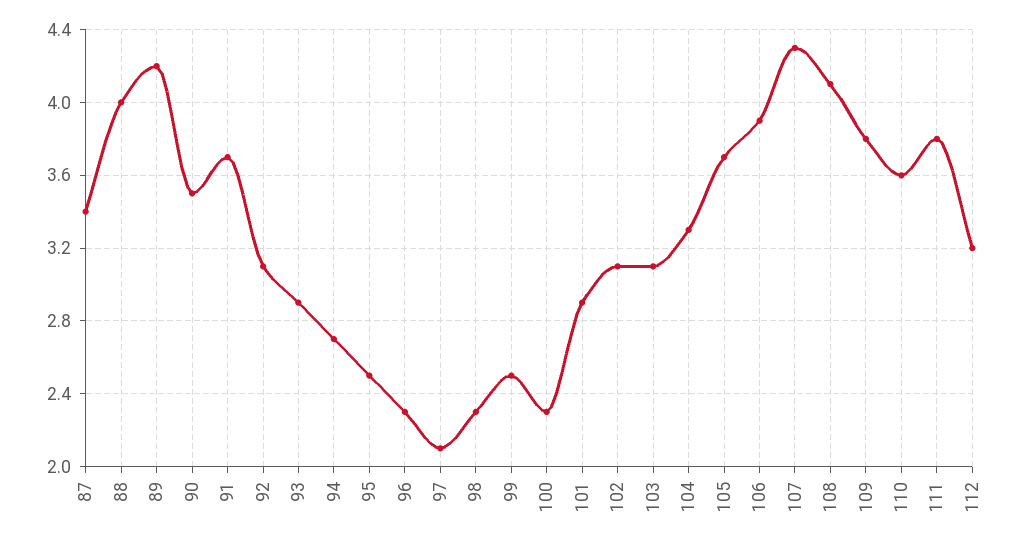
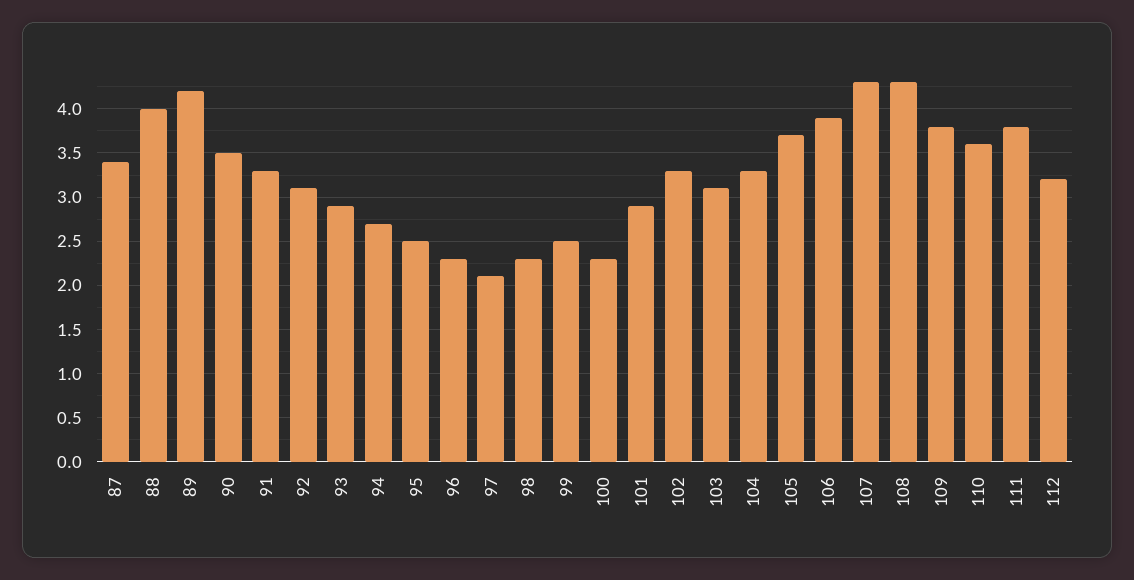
  {
    "87": 3.4,
    "88": 4,
    "89": 4.2,
    "90": 3.5,
-   "91": 3.7,
+   "91": 3.3,
    "92": 3.1,
    "93": 2.9,
    "94": 2.7,
    "95": 2.5,
    "96": 2.3,
    "97": 2.1,
    "98": 2.3,
    "99": 2.5,
    "100": 2.3,
    "101": 2.9,
-   "102": 3.1,
+   "102": 3.3,
    "103": 3.1,
    "104": 3.3,
    "105": 3.7,
    "106": 3.9,
    "107": 4.3,
-   "108": 4.1,
+   "108": 4.3,
    "109": 3.8,
    "110": 3.6,
    "111": 3.8,
    "112": 3.2
  }

